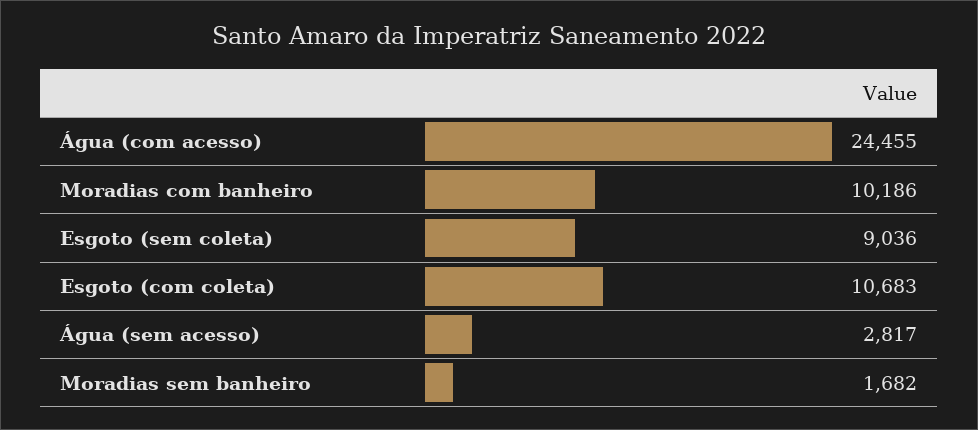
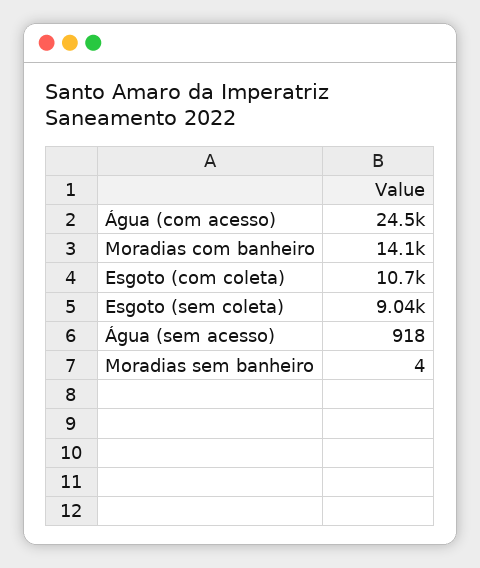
  {
    "Água (com acesso)": 24455,
-   "Moradias com banheiro": 10186,
+   "Moradias com banheiro": 14100,
    "Esgoto (sem coleta)": 9036,
    "Esgoto (com coleta)": 10683,
-   "Água (sem acesso)": 2817,
+   "Água (sem acesso)": 918,
-   "Moradias sem banheiro": 1682
+   "Moradias sem banheiro": 4
  }

